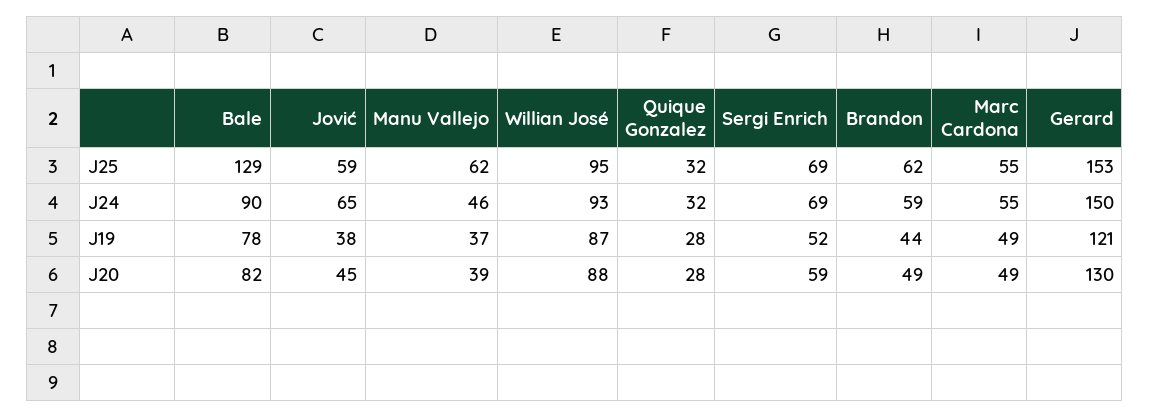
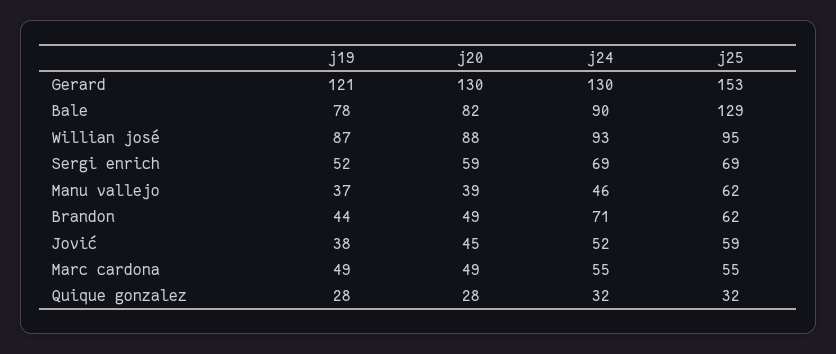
  {
    "Bale": {
      "J25": 129,
      "J24": 90,
      "J19": 78,
      "J20": 82
    },
    "Jović": {
      "J25": 59,
-     "J24": 65,
+     "J24": 52,
      "J19": 38,
      "J20": 45
    },
    "Manu Vallejo": {
      "J25": 62,
      "J24": 46,
      "J19": 37,
      "J20": 39
    },
    "Willian José": {
      "J25": 95,
      "J24": 93,
      "J19": 87,
      "J20": 88
    },
    "Quique Gonzalez": {
      "J25": 32,
      "J24": 32,
      "J19": 28,
      "J20": 28
    },
    "Sergi Enrich": {
      "J25": 69,
      "J24": 69,
      "J19": 52,
      "J20": 59
    },
    "Brandon": {
      "J25": 62,
-     "J24": 59,
+     "J24": 71,
      "J19": 44,
      "J20": 49
    },
    "Marc Cardona": {
      "J25": 55,
      "J24": 55,
      "J19": 49,
      "J20": 49
    },
    "Gerard": {
      "J25": 153,
-     "J24": 150,
+     "J24": 130,
      "J19": 121,
      "J20": 130
    }
  }

